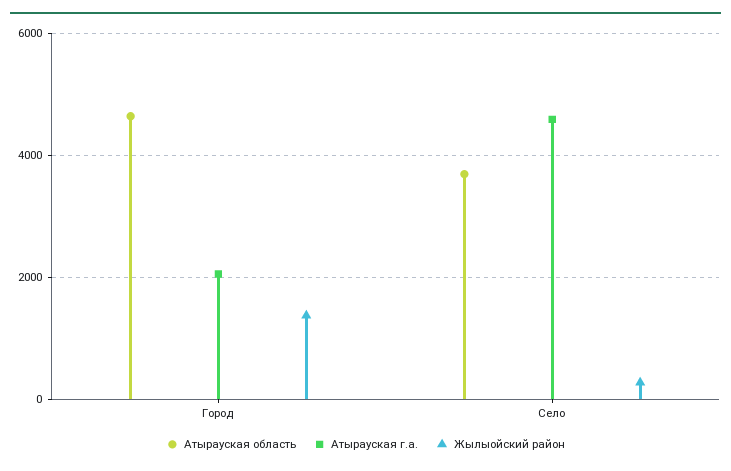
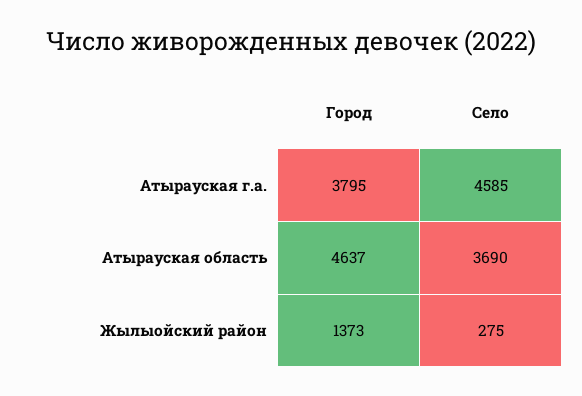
  {
    "Атырауская область": {
      "Город": 4637,
      "Село": 3690
    },
    "Атырауская г.а.": {
-     "Город": 2000,
+     "Город": 3795,
      "Село": 4585
    },
    "Жылыойский район": {
      "Город": 1373,
      "Село": 275
    }
  }

